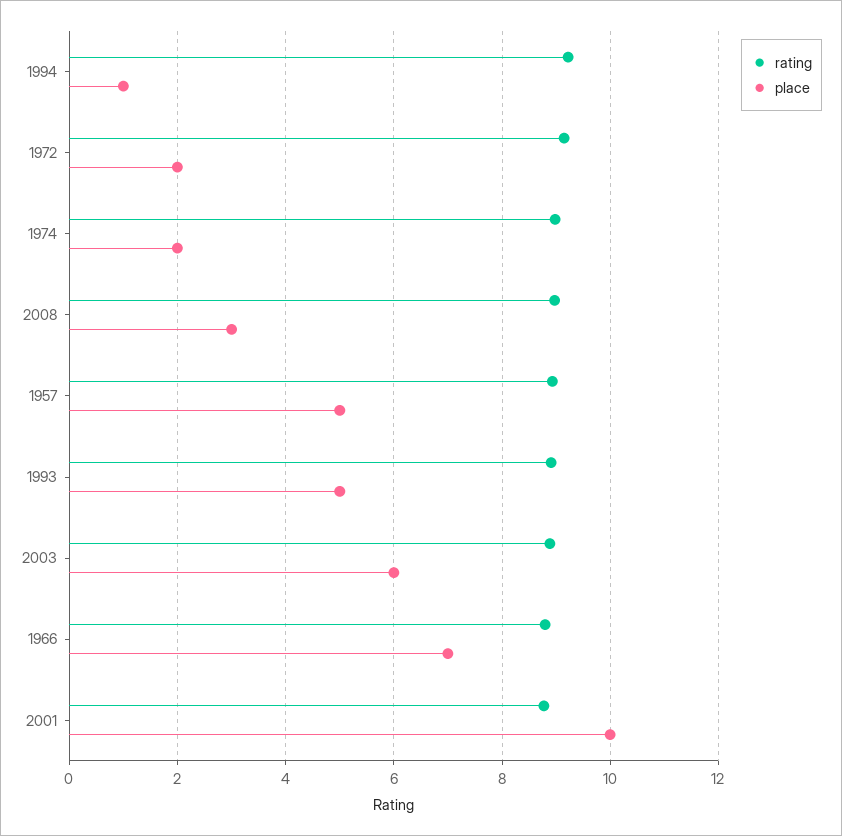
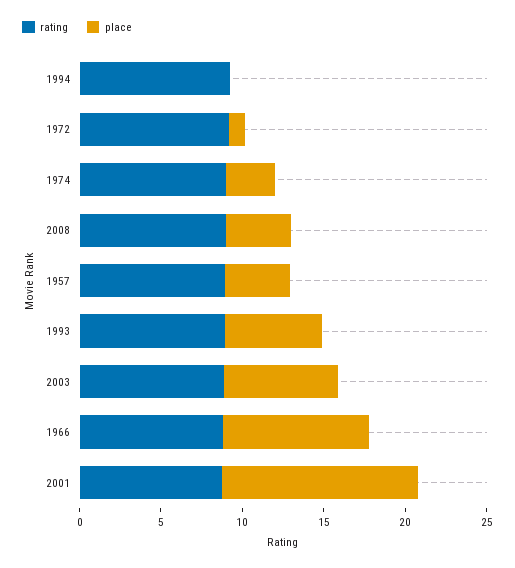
  {
    "rating": {
      "1994": 9.2,
      "1972": 9.2,
      "1974": 9,
      "2008": 9,
      "1957": 9,
      "1993": 9,
      "2003": 8.8,
      "1966": 8.8,
      "2001": 8.8
    },
    "place": {
-     "1994": 1,
+     "1994": 0,
-     "1972": 2,
+     "1972": 1,
-     "1974": 2,
+     "1974": 3,
-     "2008": 3,
+     "2008": 4,
-     "1957": 5,
+     "1957": 4,
-     "1993": 5,
+     "1993": 6,
-     "2003": 6,
+     "2003": 7,
-     "1966": 7,
+     "1966": 9,
-     "2001": 10
+     "2001": 12
    }
  }

